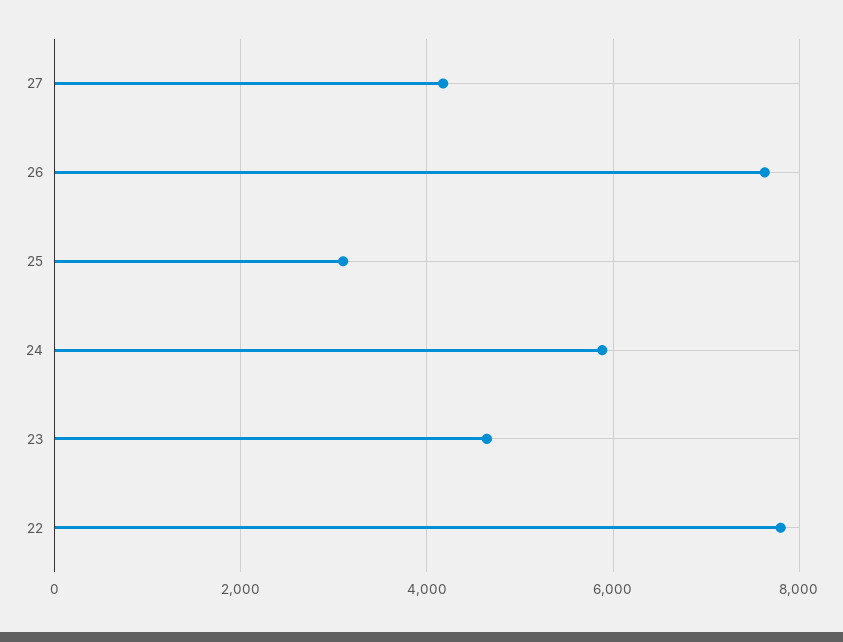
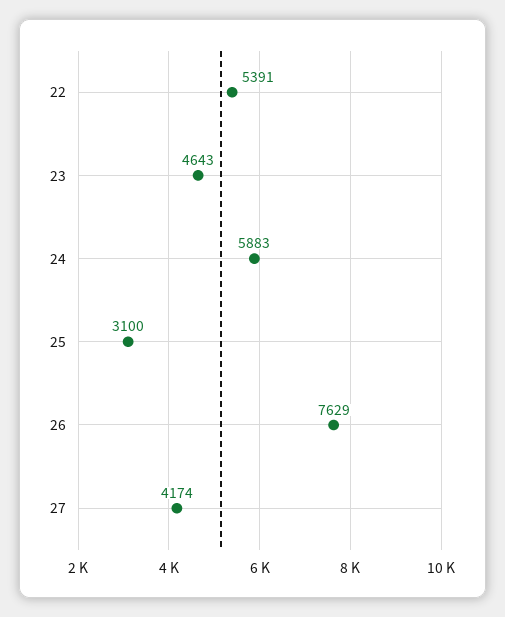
  {
    "27": 4174,
    "26": 7629,
    "25": 3100,
    "24": 5883,
    "23": 4643,
-   "22": 7800
+   "22": 5391
  }

